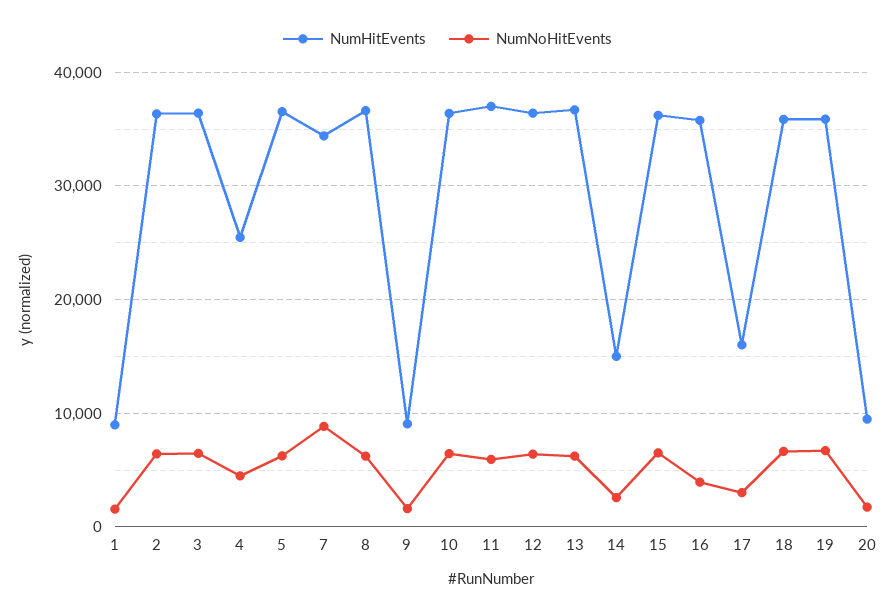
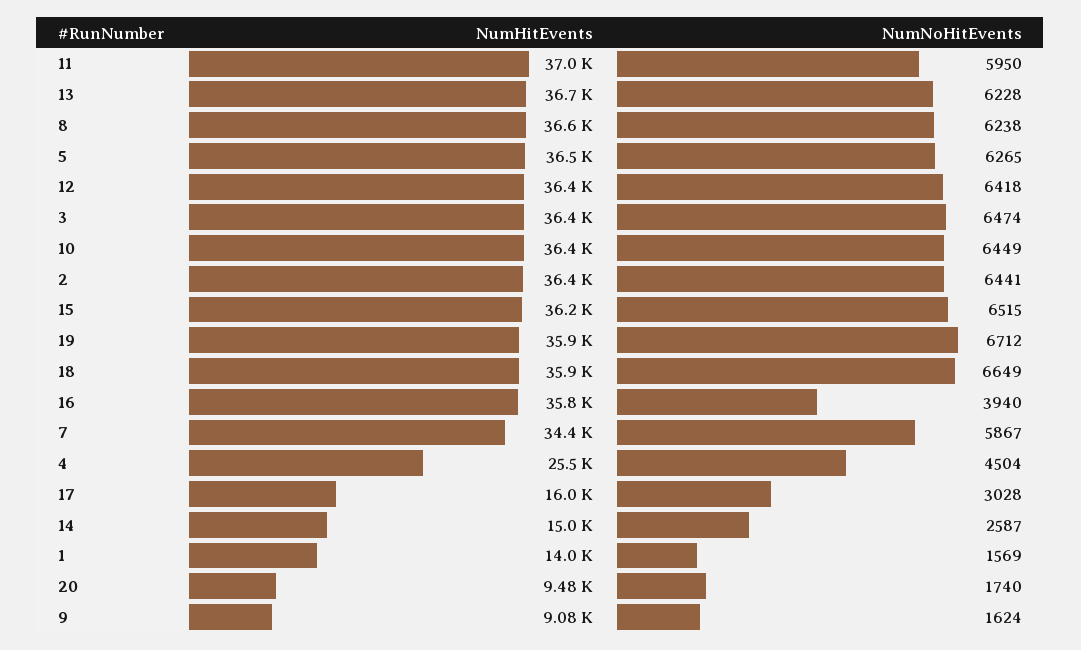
  {
    "NumHitEvents": {
-     "1": 9000,
+     "1": 14000,
      "2": 36400,
      "3": 36400,
      "4": 25500,
      "5": 36500,
      "7": 34400,
      "8": 36600,
      "9": 9080,
      "10": 36400,
      "11": 37000,
      "12": 36400,
      "13": 36700,
      "14": 15000,
      "15": 36200,
      "16": 35800,
      "17": 16000,
      "18": 35900,
      "19": 35900,
      "20": 9480
    },
    "NumNoHitEvents": {
      "1": 1569,
      "2": 6441,
      "3": 6474,
      "4": 4504,
      "5": 6265,
-     "7": 9000,
+     "7": 5867,
      "8": 6238,
      "9": 1624,
      "10": 6449,
      "11": 5950,
      "12": 6418,
      "13": 6228,
      "14": 2587,
      "15": 6515,
      "16": 3940,
      "17": 3028,
      "18": 6649,
      "19": 6712,
      "20": 1740
    }
  }

